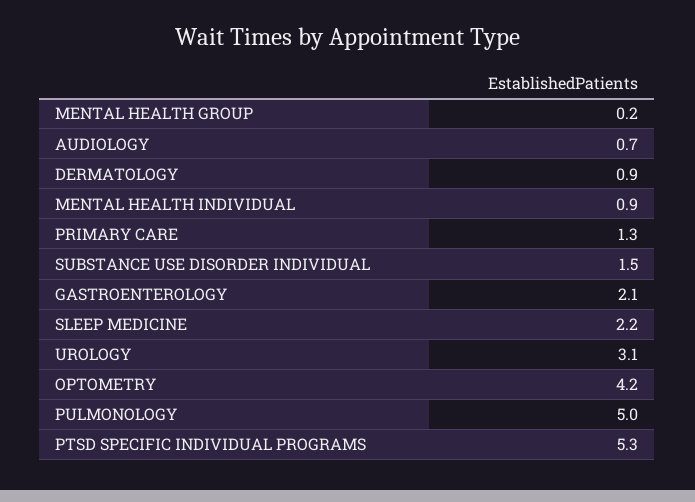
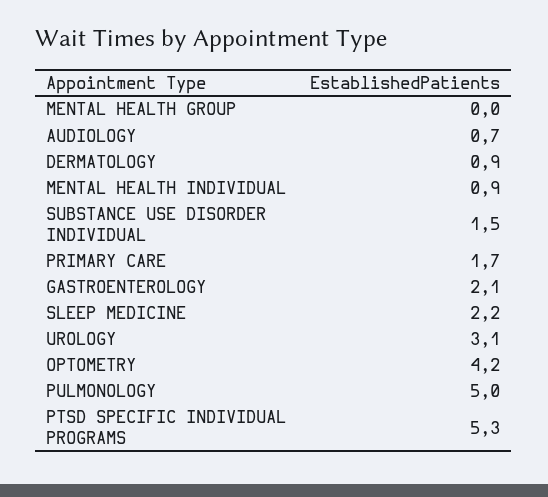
  {
-   "MENTAL HEALTH GROUP": 0.2,
+   "MENTAL HEALTH GROUP": 0,
    "AUDIOLOGY": 0.7,
    "DERMATOLOGY": 0.9,
    "MENTAL HEALTH INDIVIDUAL": 0.9,
-   "PRIMARY CARE": 1.3,
+   "PRIMARY CARE": 1.7,
    "SUBSTANCE USE DISORDER INDIVIDUAL": 1.5,
    "GASTROENTEROLOGY": 2.1,
    "SLEEP MEDICINE": 2.2,
    "UROLOGY": 3.1,
    "OPTOMETRY": 4.2,
    "PULMONOLOGY": 5,
    "PTSD SPECIFIC INDIVIDUAL PROGRAMS": 5.3
  }

